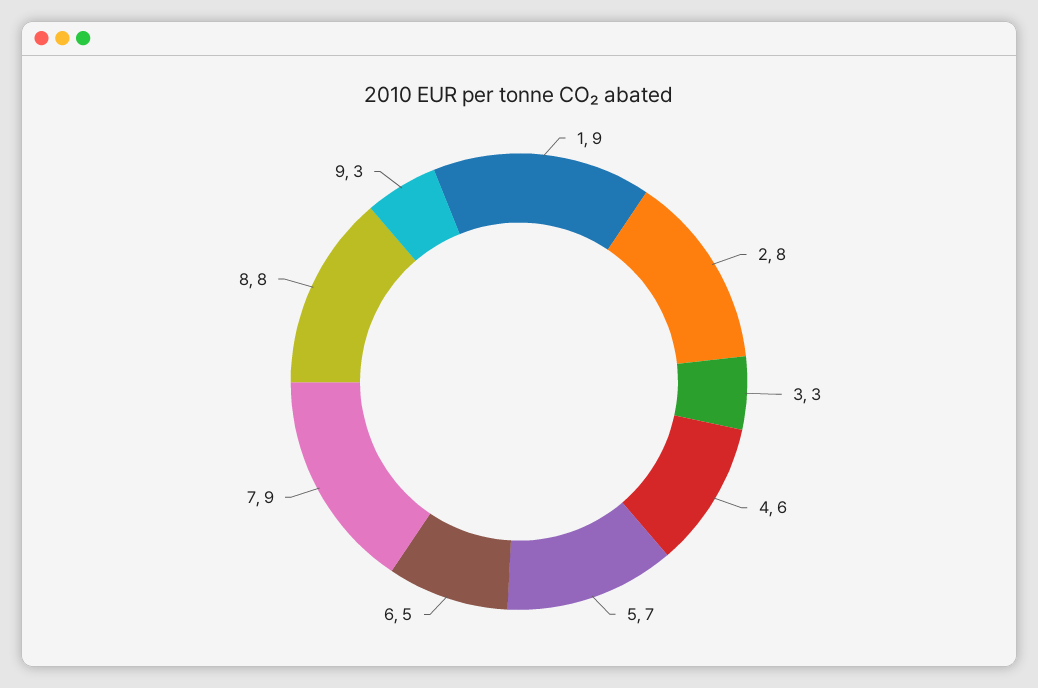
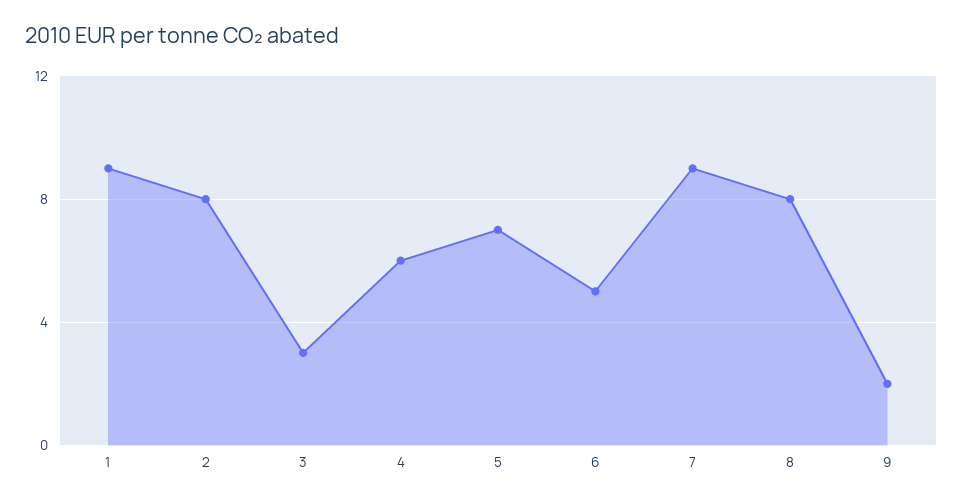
  {
    "1": 9,
    "2": 8,
    "3": 3,
    "4": 6,
    "5": 7,
    "6": 5,
    "7": 9,
    "8": 8,
-   "9": 3
+   "9": 2
  }

